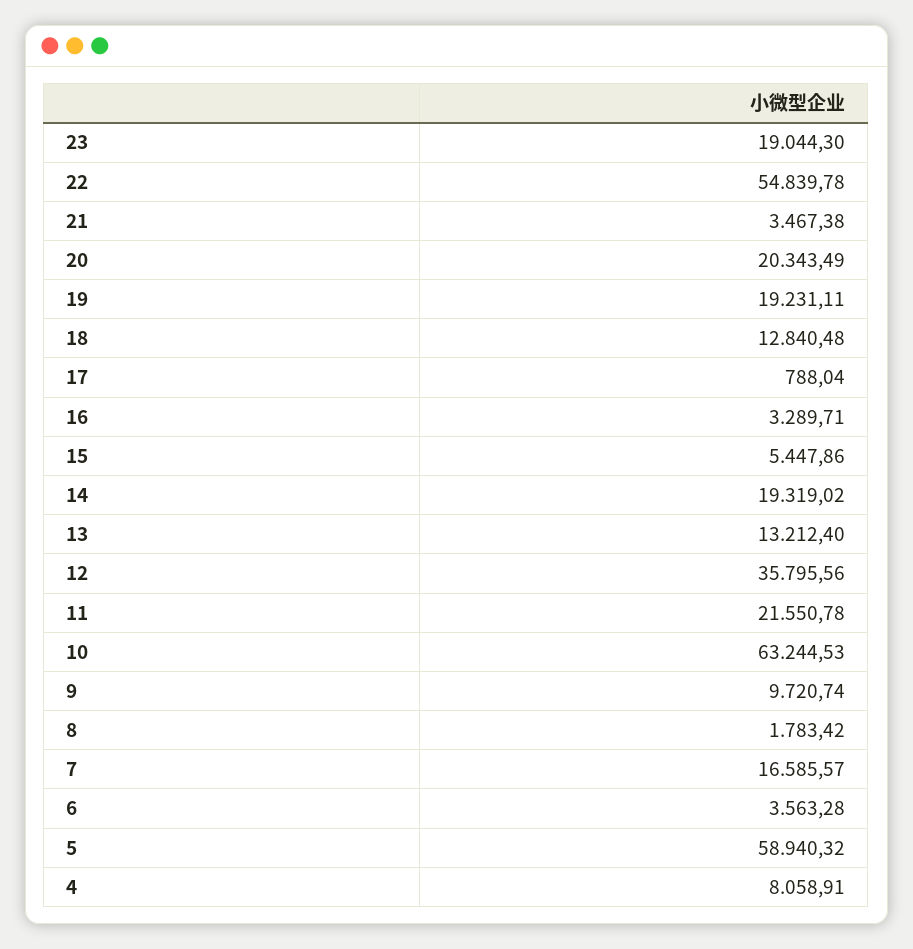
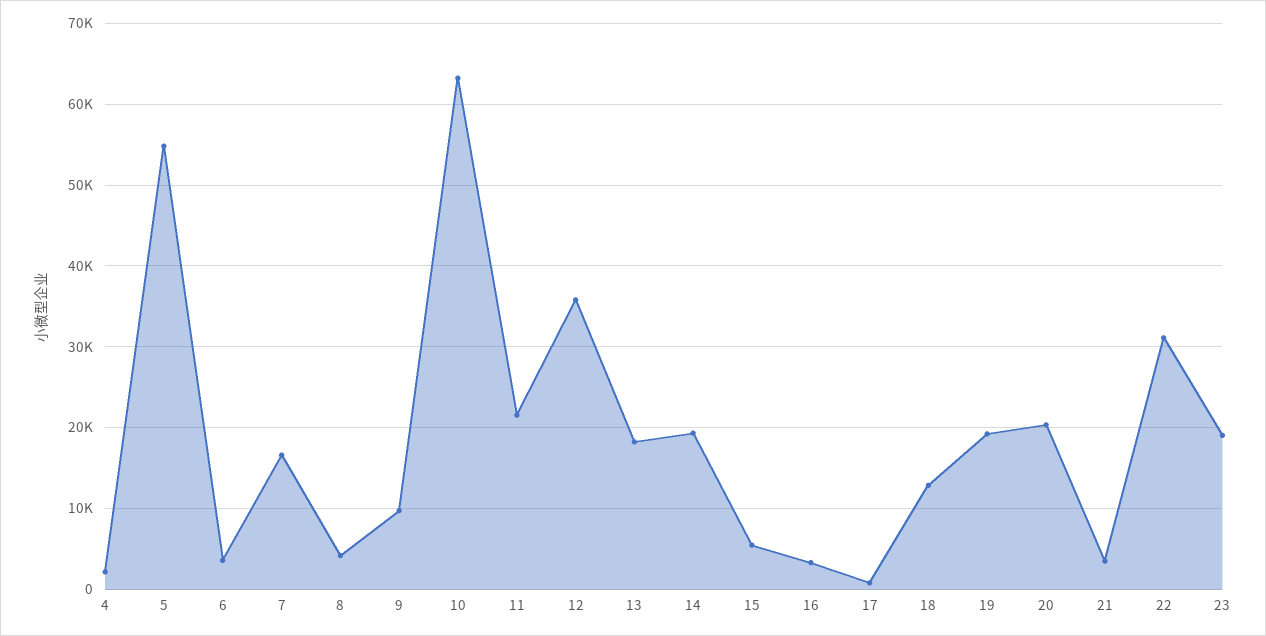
  {
    "23": 19044.3,
-   "22": 54839.78,
+   "22": 31000,
    "21": 3467.38,
    "20": 20343.49,
    "19": 19231.11,
    "18": 12840.48,
    "17": 788.04,
    "16": 3289.71,
    "15": 5447.86,
    "14": 19319.02,
-   "13": 13212.4,
+   "13": 18000,
    "12": 35795.56,
    "11": 21550.78,
    "10": 63244.53,
    "9": 9720.74,
-   "8": 1783.42,
+   "8": 4000,
    "7": 16585.57,
    "6": 3563.28,
-   "5": 58940.32,
+   "5": 55000,
-   "4": 8058.91
+   "4": 2000
  }

